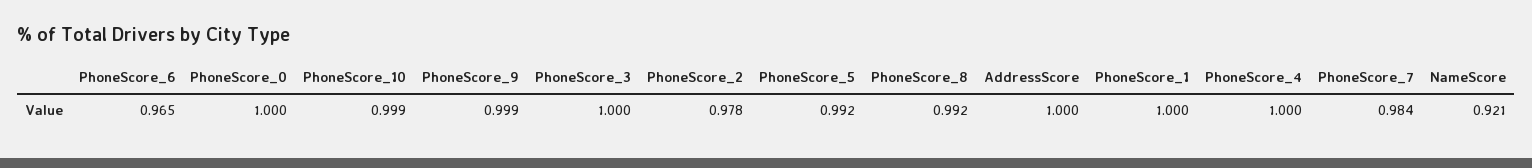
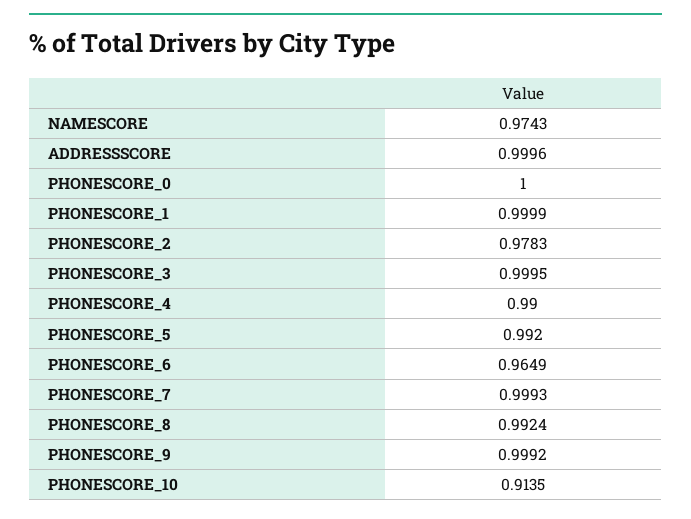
  {
    "PhoneScore_6": 0.9649,
    "PhoneScore_0": 1,
-   "PhoneScore_10": 0.999,
+   "PhoneScore_10": 0.9135,
    "PhoneScore_9": 0.9992,
    "PhoneScore_3": 0.9995,
    "PhoneScore_2": 0.9783,
    "PhoneScore_5": 0.992,
    "PhoneScore_8": 0.9924,
    "AddressScore": 0.9996,
    "PhoneScore_1": 0.9999,
-   "PhoneScore_4": 1,
+   "PhoneScore_4": 0.99,
-   "PhoneScore_7": 0.984,
+   "PhoneScore_7": 0.9993,
-   "NameScore": 0.921
+   "NameScore": 0.9743
  }

